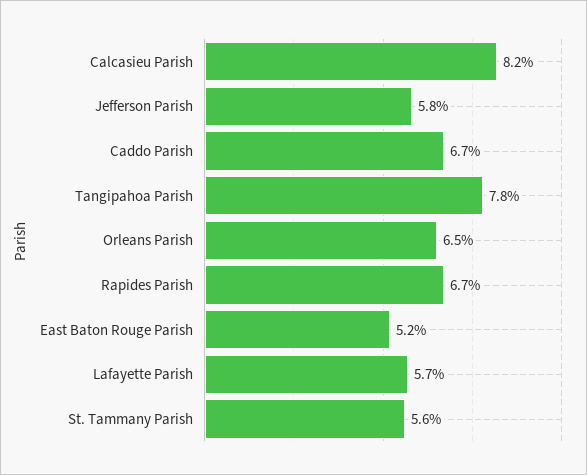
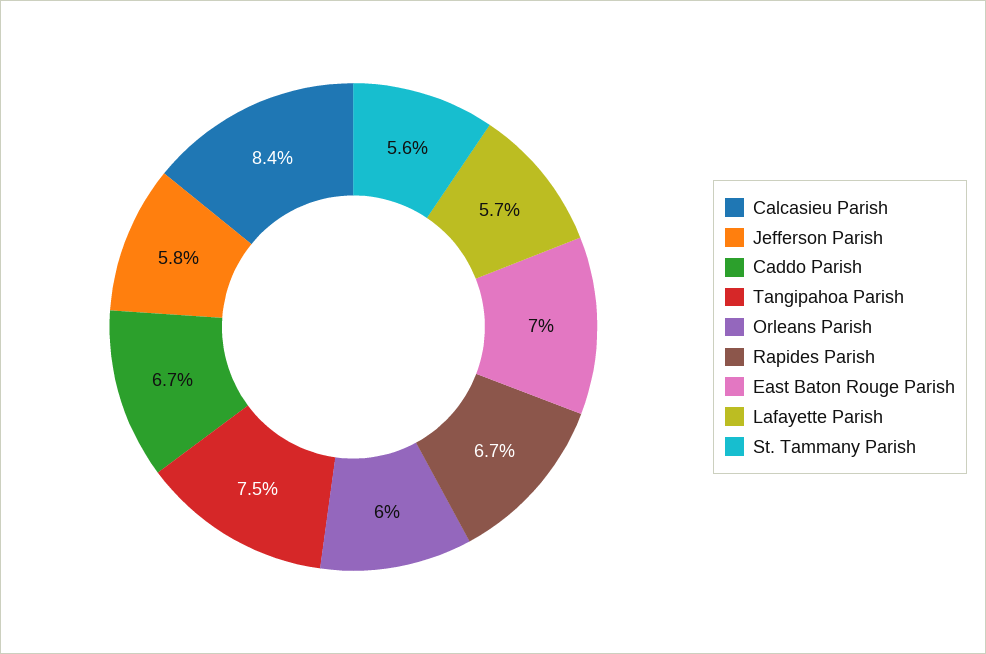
  {
-   "Calcasieu Parish": 8.2,
+   "Calcasieu Parish": 8.4,
    "Jefferson Parish": 5.8,
    "Caddo Parish": 6.7,
-   "Tangipahoa Parish": 7.8,
+   "Tangipahoa Parish": 7.5,
-   "Orleans Parish": 6.5,
+   "Orleans Parish": 6,
    "Rapides Parish": 6.7,
-   "East Baton Rouge Parish": 5.2,
+   "East Baton Rouge Parish": 7,
    "Lafayette Parish": 5.7,
    "St. Tammany Parish": 5.6
  }

